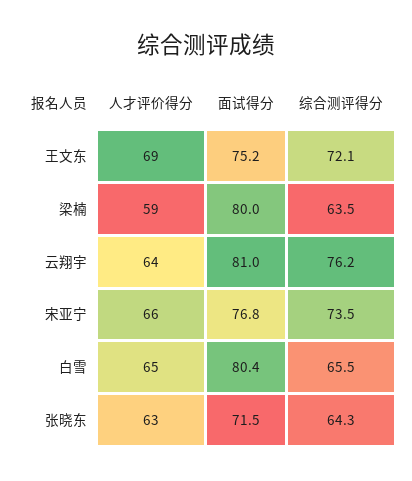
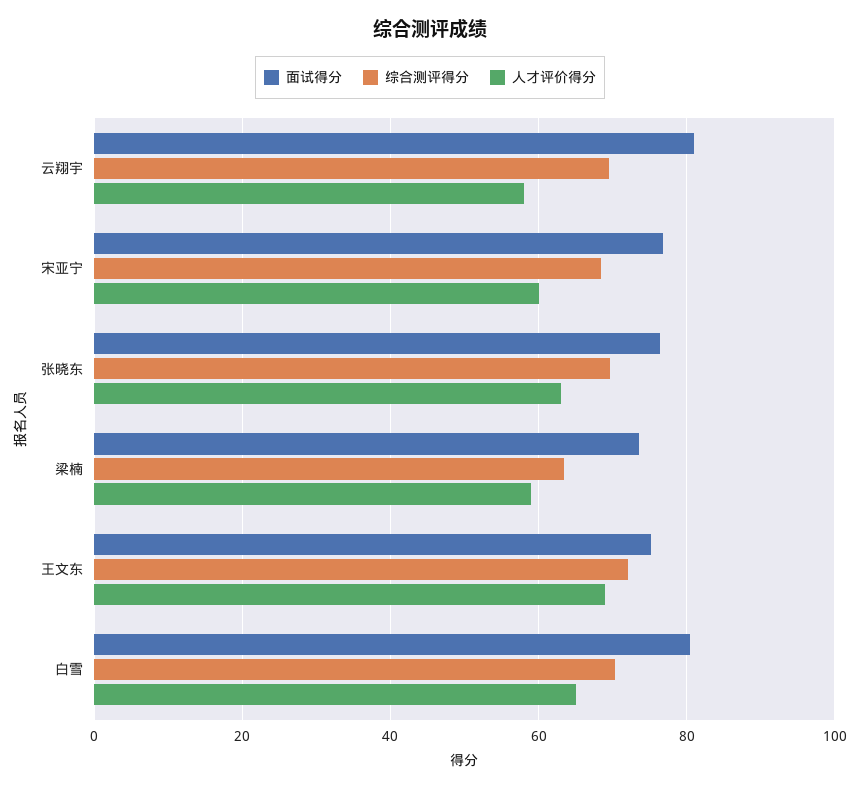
  {
    "人才评价得分": {
      "王文东": 69,
      "梁楠": 59,
-     "云翔宇": 64,
+     "云翔宇": 58,
-     "宋亚宁": 66,
+     "宋亚宁": 60,
      "白雪": 65,
      "张晓东": 63
    },
    "面试得分": {
      "王文东": 75.2,
-     "梁楠": 80,
+     "梁楠": 74,
      "云翔宇": 81,
      "宋亚宁": 76.8,
      "白雪": 80.4,
-     "张晓东": 71.5
+     "张晓东": 76
    },
    "综合测评得分": {
      "王文东": 72.1,
      "梁楠": 63.5,
-     "云翔宇": 76.2,
+     "云翔宇": 70,
-     "宋亚宁": 73.5,
+     "宋亚宁": 68,
-     "白雪": 65.5,
+     "白雪": 70,
-     "张晓东": 64.3
+     "张晓东": 70
    }
  }

